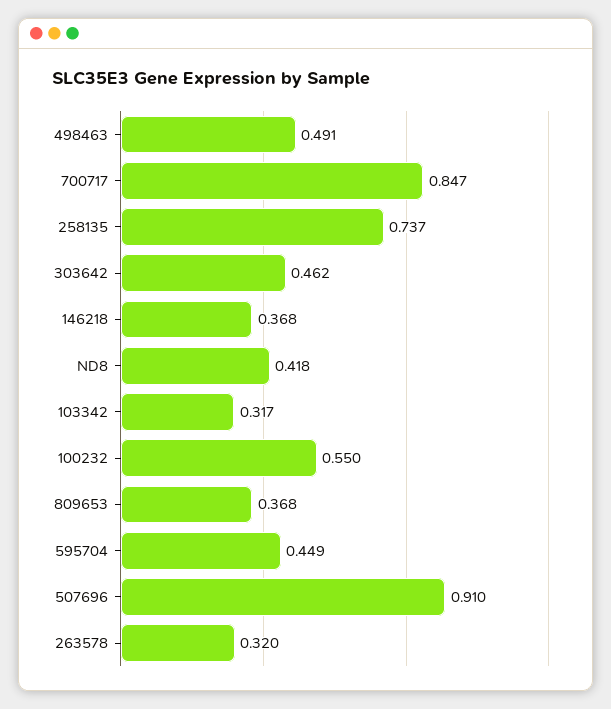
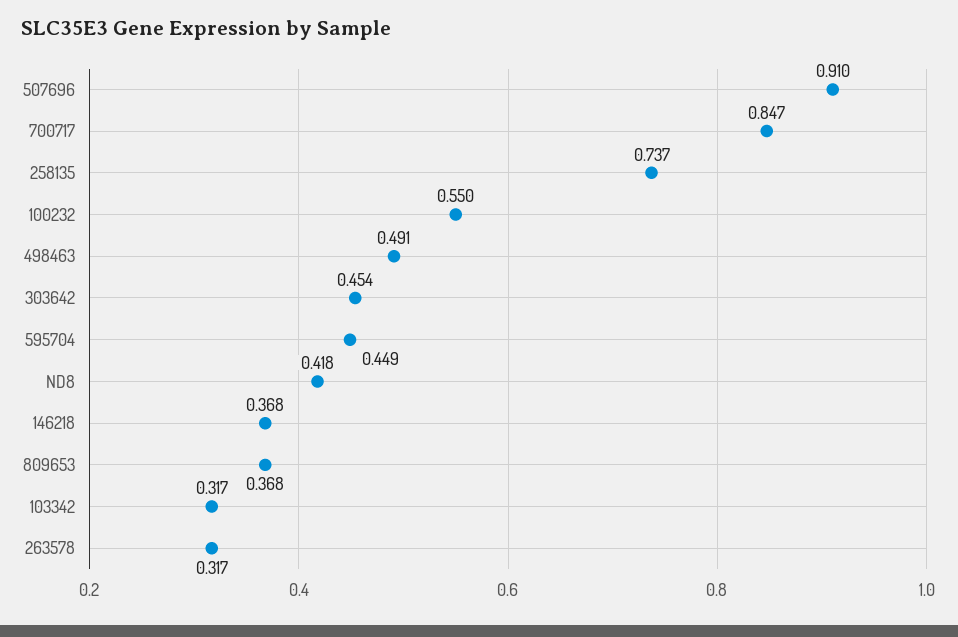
  {
    "498463": 0.491,
    "700717": 0.847,
    "258135": 0.737,
-   "303642": 0.462,
+   "303642": 0.454,
    "146218": 0.368,
    "ND8": 0.418,
    "103342": 0.317,
    "100232": 0.55,
    "809653": 0.368,
    "595704": 0.449,
    "507696": 0.91,
-   "263578": 0.32
+   "263578": 0.317
  }

